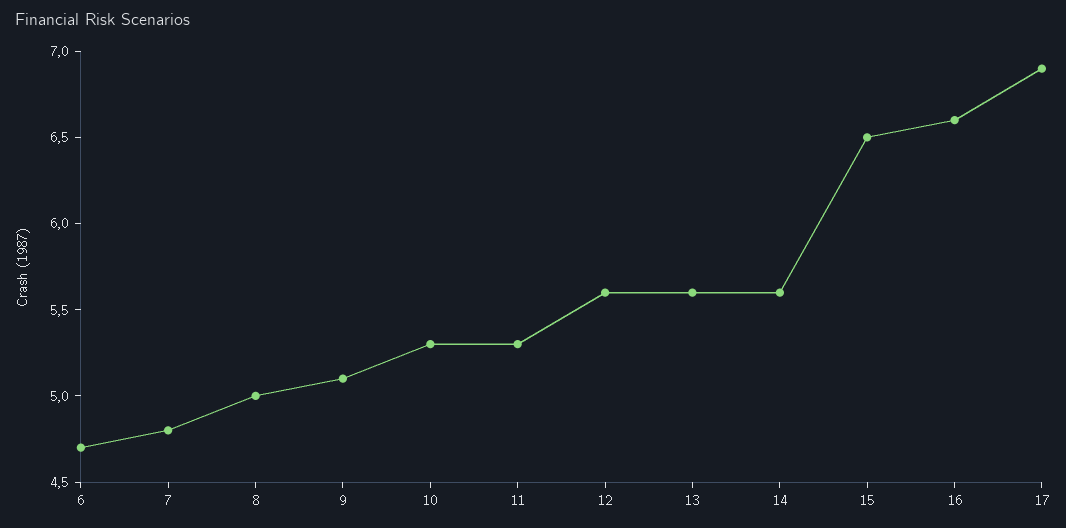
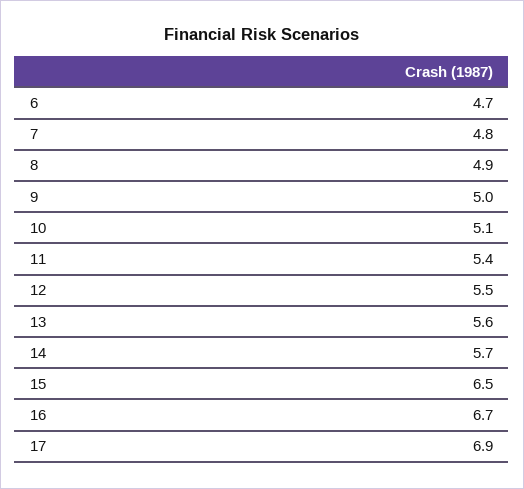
  {
    "6": 4.7,
    "7": 4.8,
-   "8": 5,
+   "8": 4.9,
-   "9": 5.1,
+   "9": 5,
-   "10": 5.3,
+   "10": 5.1,
-   "11": 5.3,
+   "11": 5.4,
-   "12": 5.6,
+   "12": 5.5,
    "13": 5.6,
-   "14": 5.6,
+   "14": 5.7,
    "15": 6.5,
-   "16": 6.6,
+   "16": 6.7,
    "17": 6.9
  }

